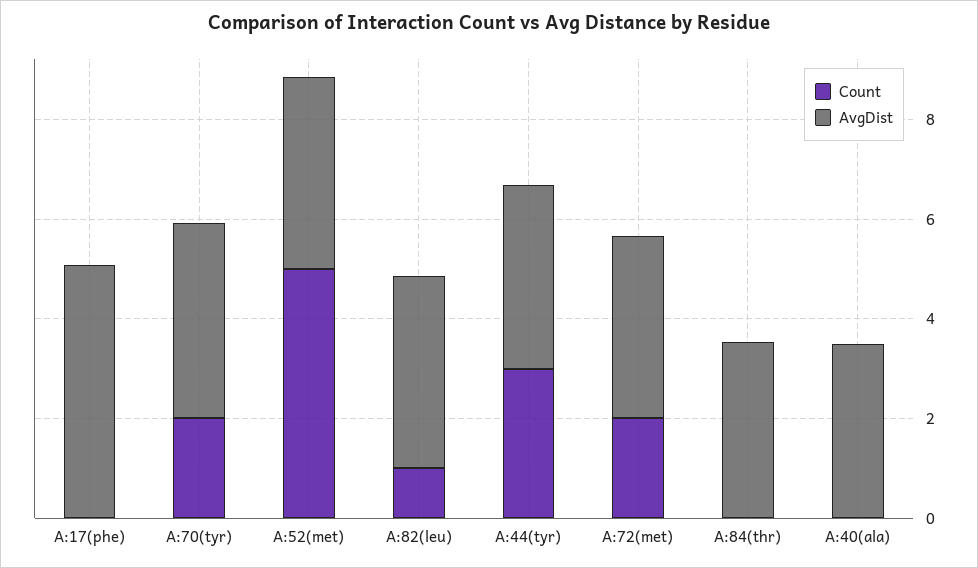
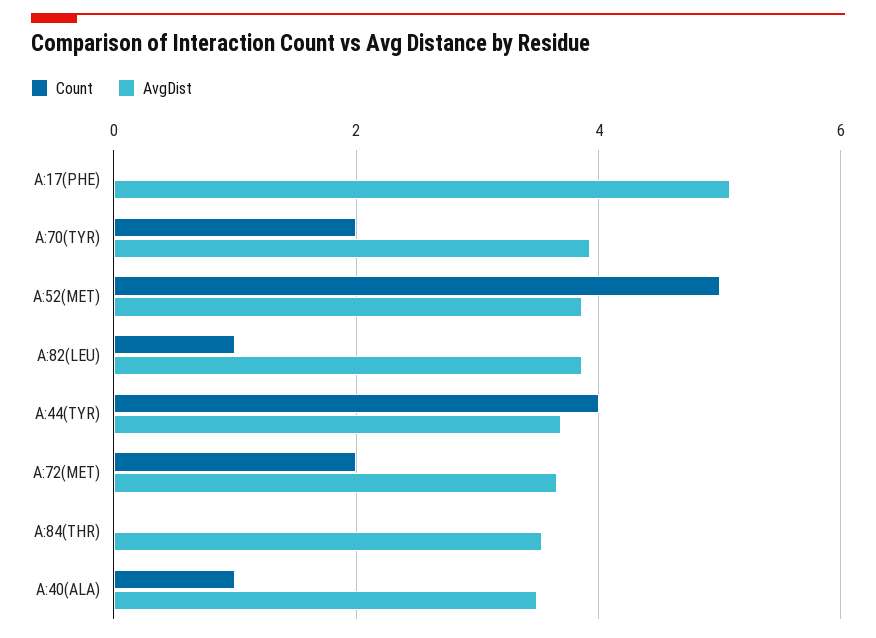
  {
    "Count": {
      "A:17(phe)": 0,
      "A:70(tyr)": 2,
      "A:52(met)": 5,
      "A:82(leu)": 1,
-     "A:44(tyr)": 3,
+     "A:44(tyr)": 4,
      "A:72(met)": 2,
      "A:84(thr)": 0,
-     "A:40(ala)": 0
+     "A:40(ala)": 1
    },
    "AvgDist": {
      "A:17(phe)": 5,
      "A:70(tyr)": 4,
      "A:52(met)": 3.8,
      "A:82(leu)": 3.8,
      "A:44(tyr)": 3.6,
      "A:72(met)": 3.6,
      "A:84(thr)": 3.6,
      "A:40(ala)": 3.4
    }
  }

